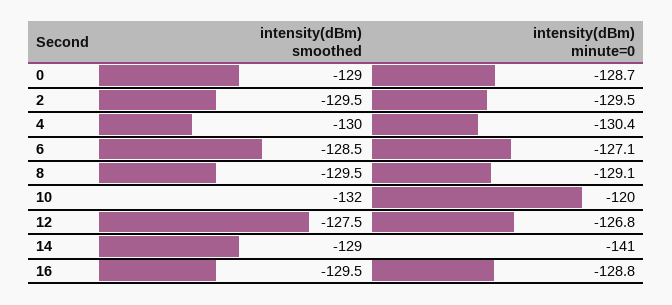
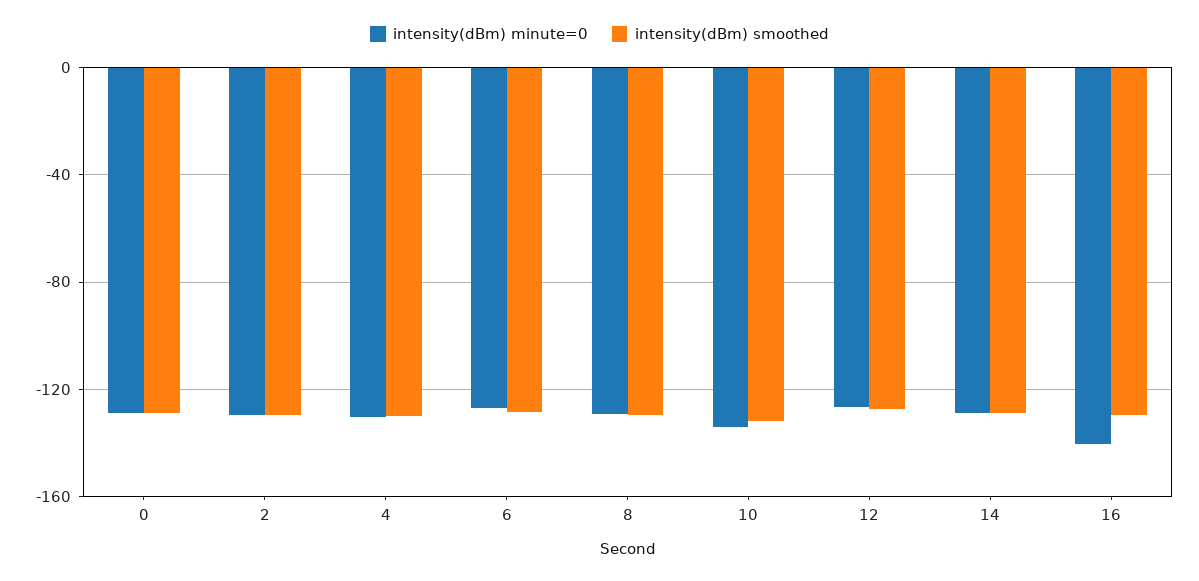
  {
    "intensity(dBm) smoothed": {
      "0": -129,
      "2": -129.5,
      "4": -130,
      "6": -128.5,
      "8": -129.5,
      "10": -132,
      "12": -127.5,
      "14": -129,
      "16": -129.5
    },
    "intensity(dBm) minute=0": {
      "0": -128.7,
      "2": -129.5,
      "4": -130.4,
      "6": -127.1,
      "8": -129.1,
-     "10": -120,
+     "10": -135,
      "12": -126.8,
-     "14": -141,
+     "14": -130,
-     "16": -128.8
+     "16": -140
    }
  }

